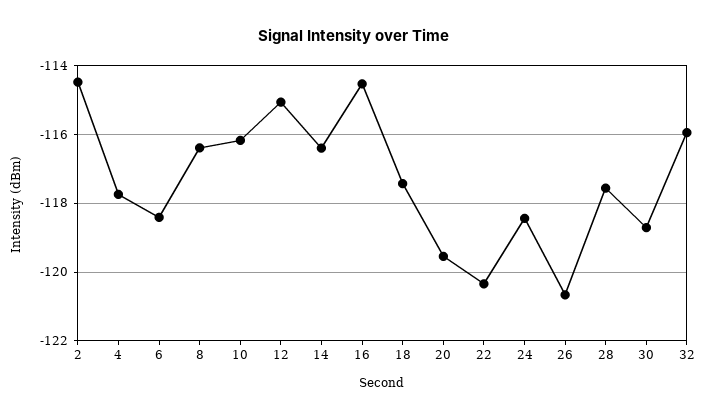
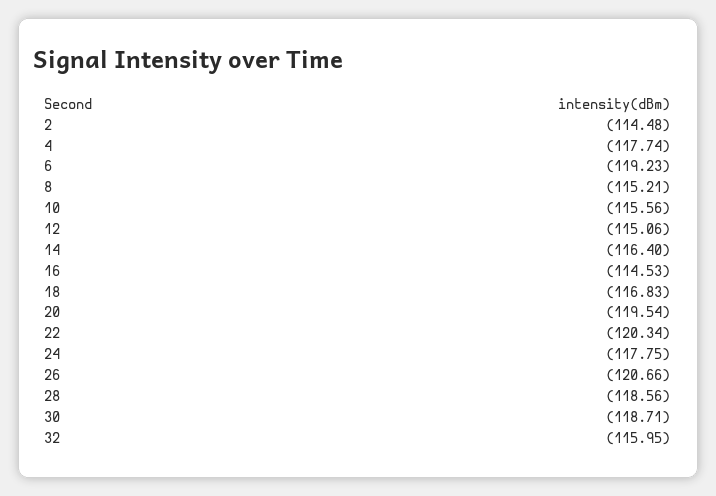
  {
    "2": -114.48,
    "4": -117.74,
-   "6": -118.4,
+   "6": -119.23,
-   "8": -116.4,
+   "8": -115.21,
-   "10": -116.2,
+   "10": -115.56,
    "12": -115.06,
    "14": -116.4,
    "16": -114.53,
-   "18": -117.4,
+   "18": -116.83,
    "20": -119.54,
    "22": -120.34,
-   "24": -118.4,
+   "24": -117.75,
    "26": -120.66,
-   "28": -117.6,
+   "28": -118.56,
    "30": -118.71,
    "32": -115.95
  }

